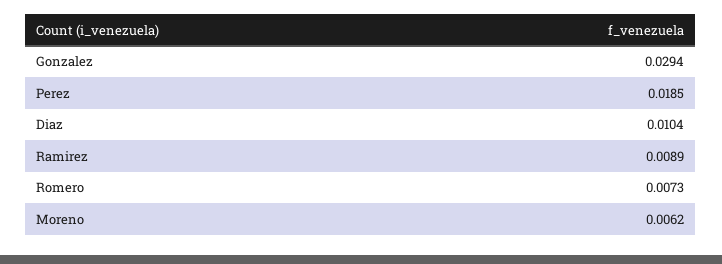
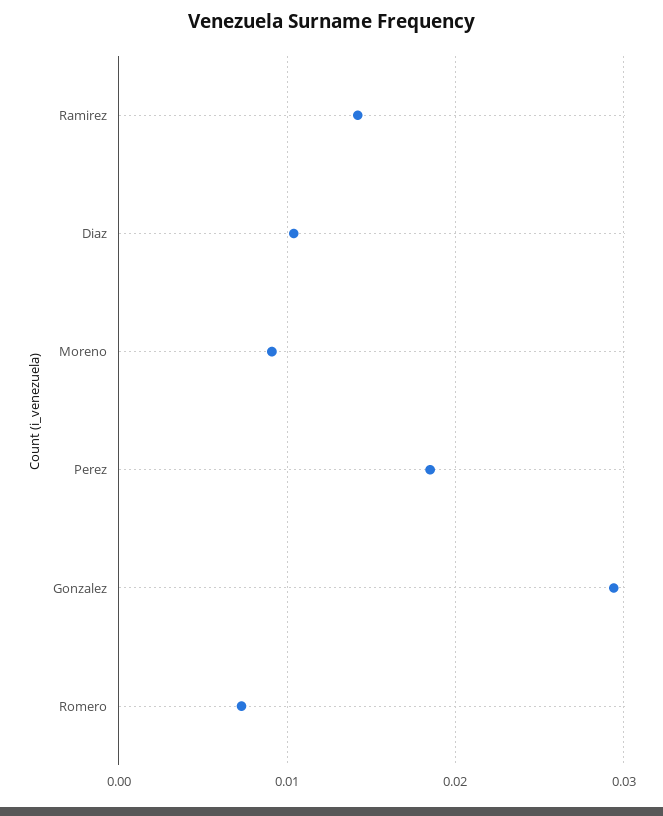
  {
    "Gonzalez": 0.0294,
    "Perez": 0.0185,
    "Diaz": 0.0104,
-   "Ramirez": 0.0089,
+   "Ramirez": 0.014,
    "Romero": 0.0073,
-   "Moreno": 0.0062
+   "Moreno": 0.009
  }

